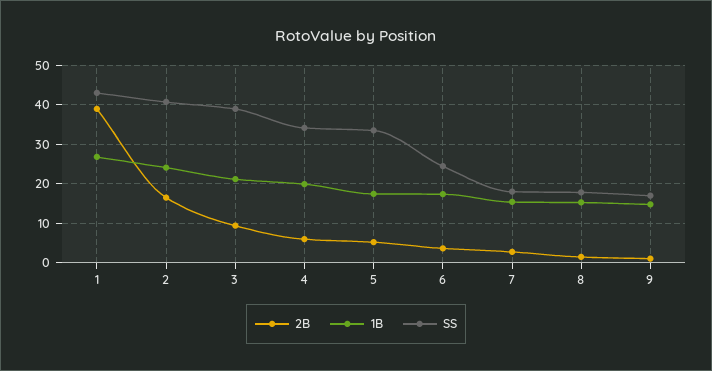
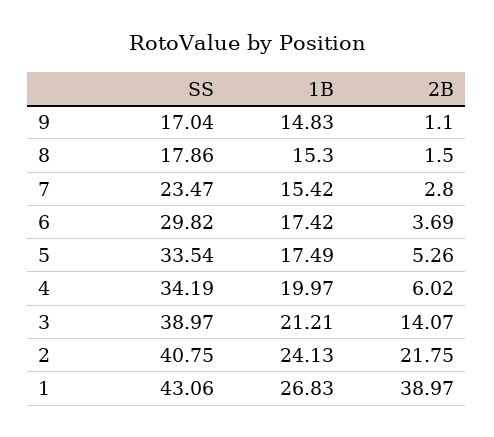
  {
    "2B": {
      "1": 38.97,
-     "2": 16,
+     "2": 21.75,
-     "3": 10,
+     "3": 14.07,
      "4": 6.02,
      "5": 5.26,
      "6": 3.69,
      "7": 2.8,
      "8": 1.5,
      "9": 1.1
    },
    "1B": {
      "1": 26.83,
      "2": 24.13,
      "3": 21.21,
      "4": 19.97,
      "5": 17.49,
      "6": 17.42,
      "7": 15.42,
      "8": 15.3,
      "9": 14.83
    },
    "SS": {
      "1": 43.06,
      "2": 40.75,
      "3": 38.97,
      "4": 34.19,
      "5": 33.54,
-     "6": 24,
+     "6": 29.82,
-     "7": 18,
+     "7": 23.47,
      "8": 17.86,
      "9": 17.04
    }
  }

